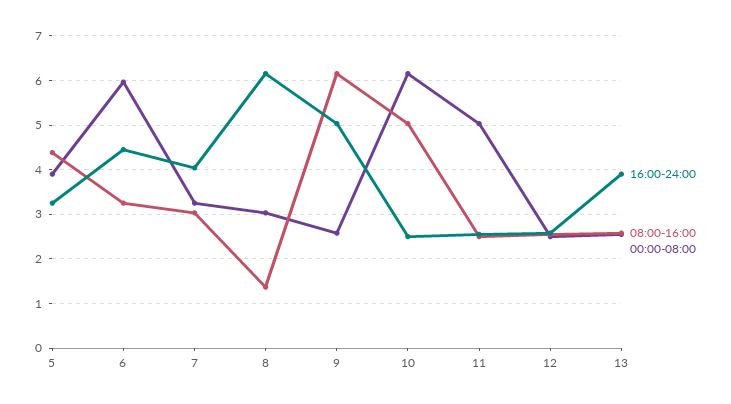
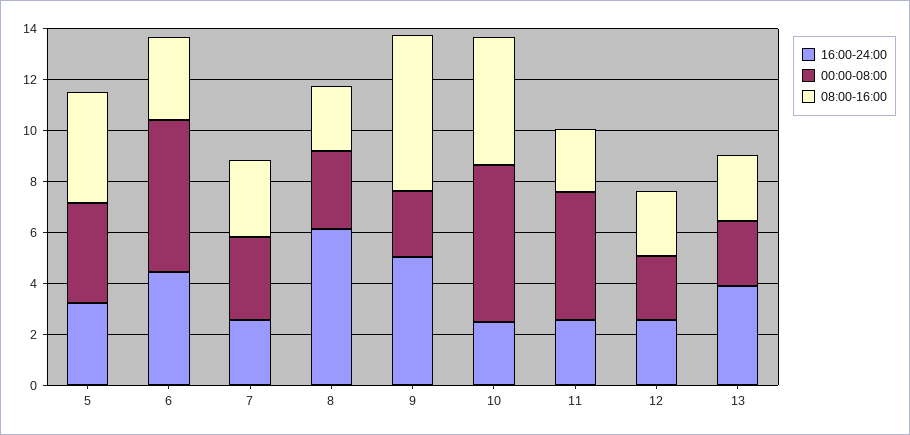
  {
    "16:00-24:00": {
      "5": 3.2,
      "6": 4.4,
-     "7": 4,
+     "7": 2.5,
      "8": 6.2,
      "9": 5,
      "10": 2.6,
      "11": 2.6,
      "12": 2.6,
      "13": 4
    },
    "08:00-16:00": {
      "5": 4.4,
      "6": 3.2,
      "7": 3,
-     "8": 1.4,
+     "8": 2.5,
      "9": 6.2,
      "10": 5,
      "11": 2.6,
      "12": 2.6,
      "13": 2.6
    },
    "00:00-08:00": {
      "5": 4,
      "6": 6,
      "7": 3.2,
      "8": 3,
      "9": 2.6,
      "10": 6.2,
      "11": 5,
      "12": 2.6,
      "13": 2.6
    }
  }

